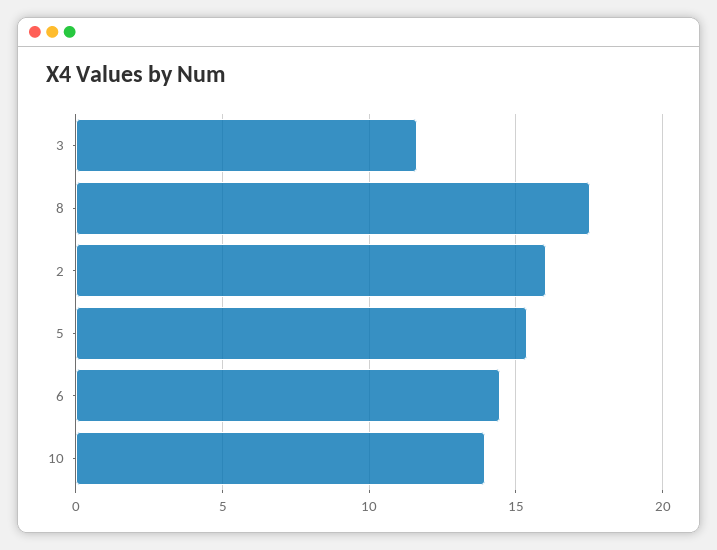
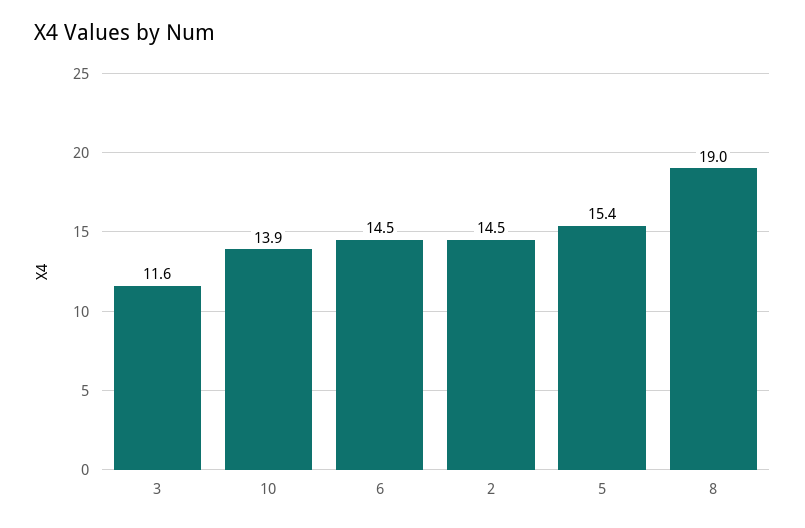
  {
    "3": 11.6,
-   "8": 17.5,
+   "8": 19,
-   "2": 16,
+   "2": 14.5,
    "5": 15.4,
    "6": 14.5,
    "10": 13.9
  }

